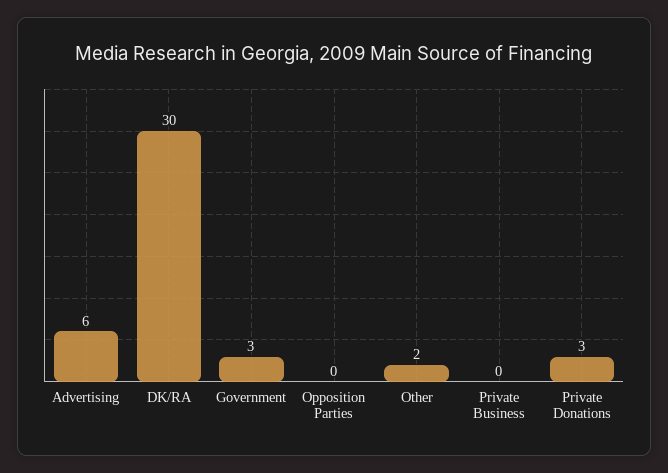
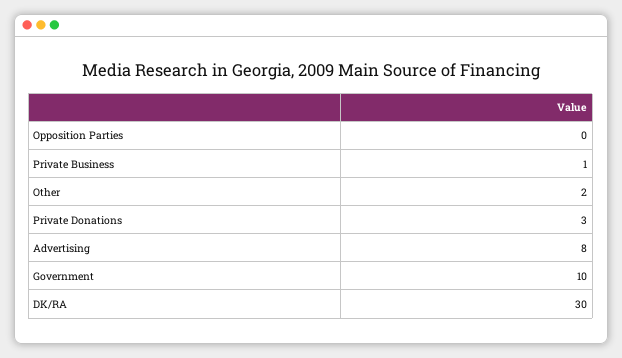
  {
-   "Advertising": 6,
+   "Advertising": 8,
    "DK/RA": 30,
-   "Government": 3,
+   "Government": 10,
    "Opposition Parties": 0,
    "Other": 2,
-   "Private Business": 0,
+   "Private Business": 1,
    "Private Donations": 3
  }

